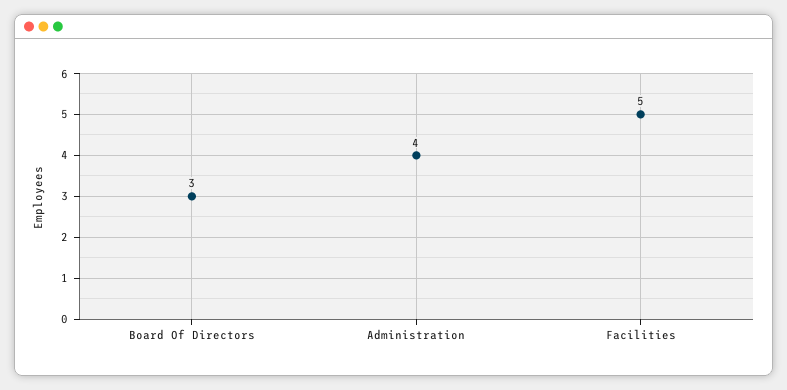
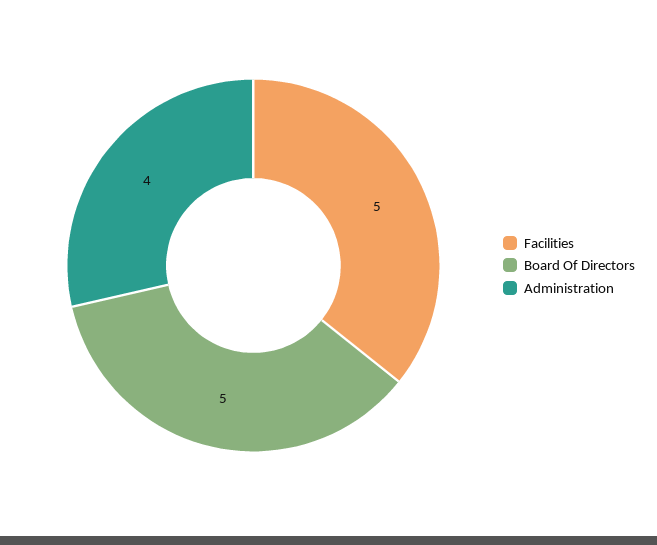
  {
-   "Board Of Directors": 3,
+   "Board Of Directors": 5,
    "Administration": 4,
    "Facilities": 5
  }

